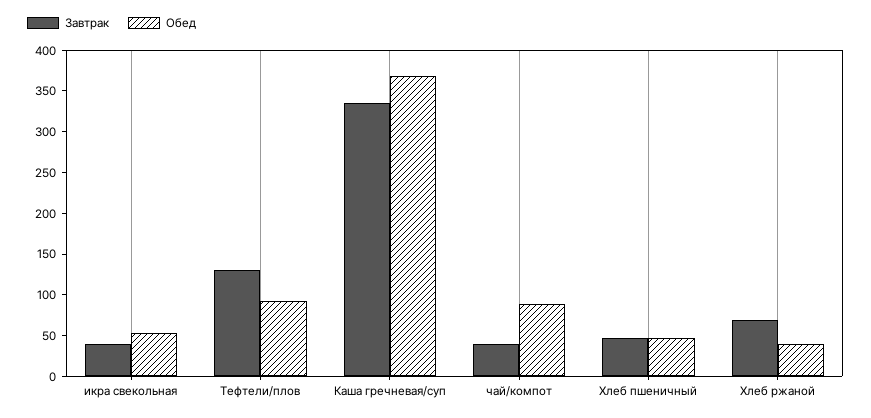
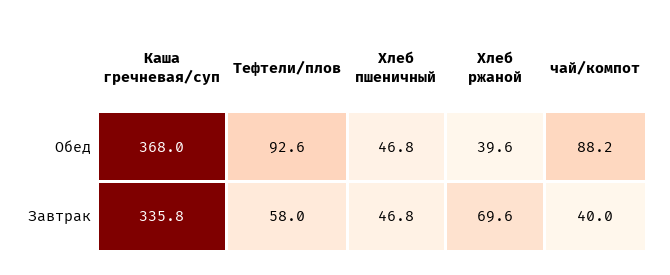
  {
    "Завтрак": {
-     "икра свекольная": 40,
-     "Тефтели/плов": 130,
+     "Тефтели/плов": 58,
      "Каша гречневая/суп": 335.8,
      "чай/компот": 40,
      "Хлеб пшеничный": 46.8,
      "Хлеб ржаной": 69.6
    },
    "Обед": {
-     "икра свекольная": 50,
      "Тефтели/плов": 92.6,
      "Каша гречневая/суп": 368,
      "чай/компот": 88.2,
      "Хлеб пшеничный": 46.8,
      "Хлеб ржаной": 39.6
    }
  }

